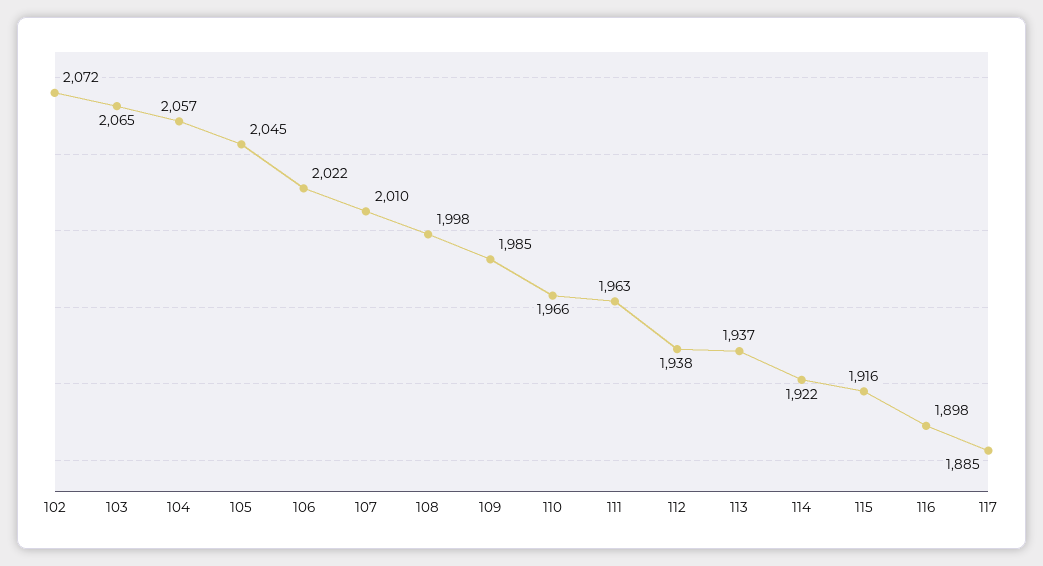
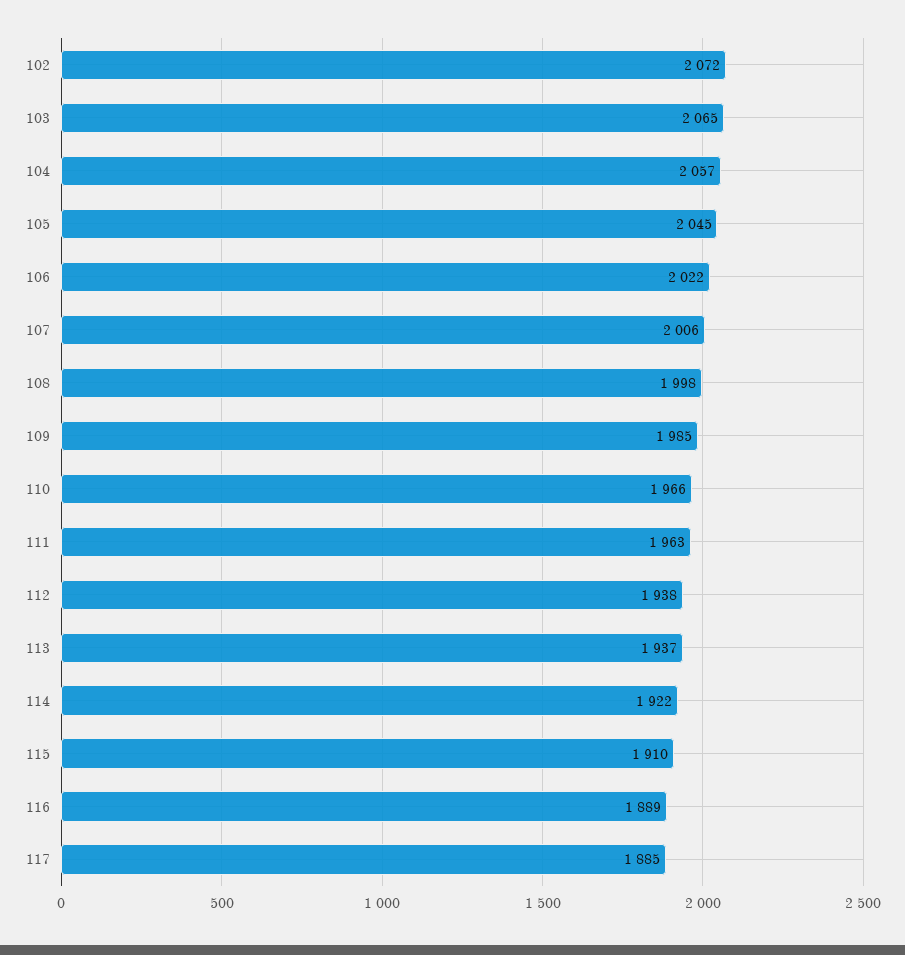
  {
    "102": 2072,
    "103": 2065,
    "104": 2057,
    "105": 2045,
    "106": 2022,
-   "107": 2010,
+   "107": 2006,
    "108": 1998,
    "109": 1985,
    "110": 1966,
    "111": 1963,
    "112": 1938,
    "113": 1937,
    "114": 1922,
-   "115": 1916,
+   "115": 1910,
-   "116": 1898,
+   "116": 1889,
    "117": 1885
  }

